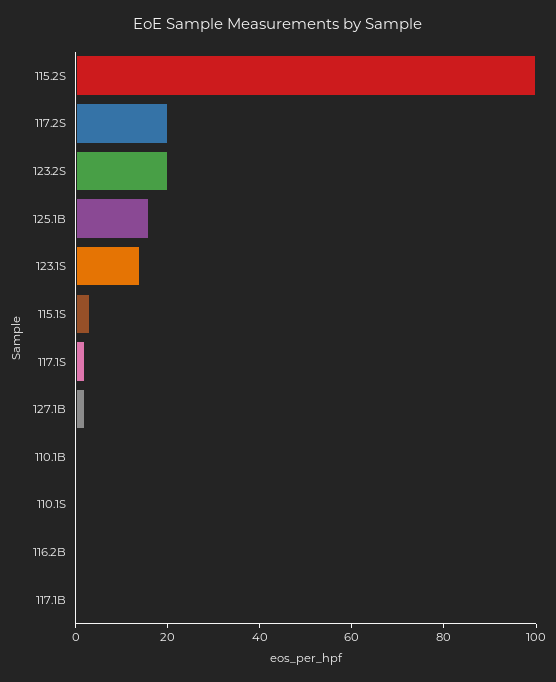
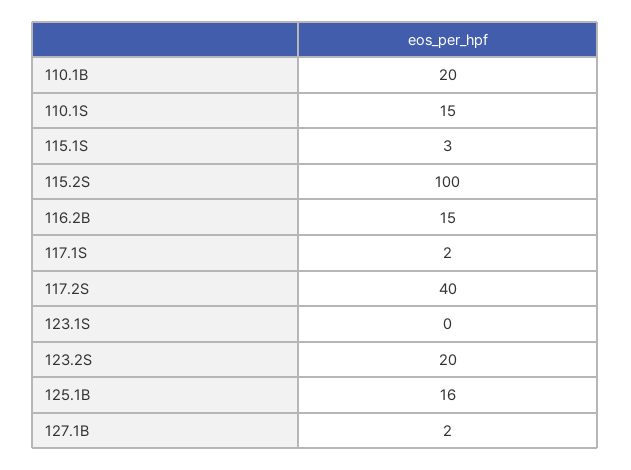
  {
    "115.2S": 100,
-   "117.2S": 20,
+   "117.2S": 40,
    "123.2S": 20,
    "125.1B": 16,
-   "123.1S": 15,
+   "123.1S": 0,
    "115.1S": 3,
    "117.1S": 2,
    "127.1B": 2,
-   "110.1B": 0,
+   "110.1B": 20,
-   "110.1S": 0,
+   "110.1S": 15,
-   "116.2B": 0,
+   "116.2B": 15
-   "117.1B": 0
  }

